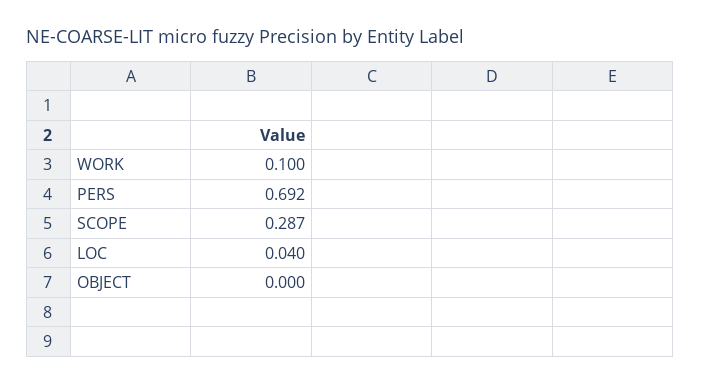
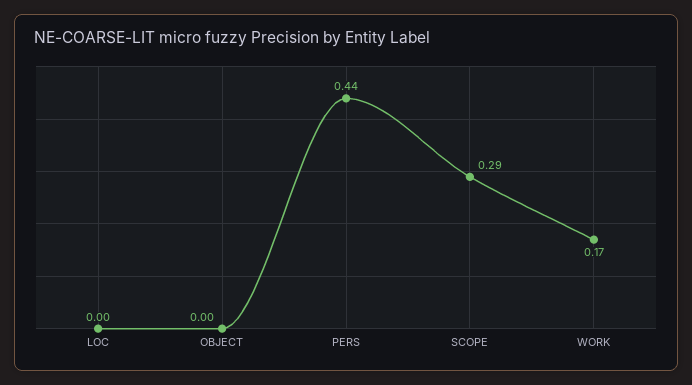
  {
-   "WORK": 0.1,
+   "WORK": 0.17,
-   "PERS": 0.692,
+   "PERS": 0.44,
    "SCOPE": 0.287,
-   "LOC": 0.04,
+   "LOC": 0,
    "OBJECT": 0
  }

